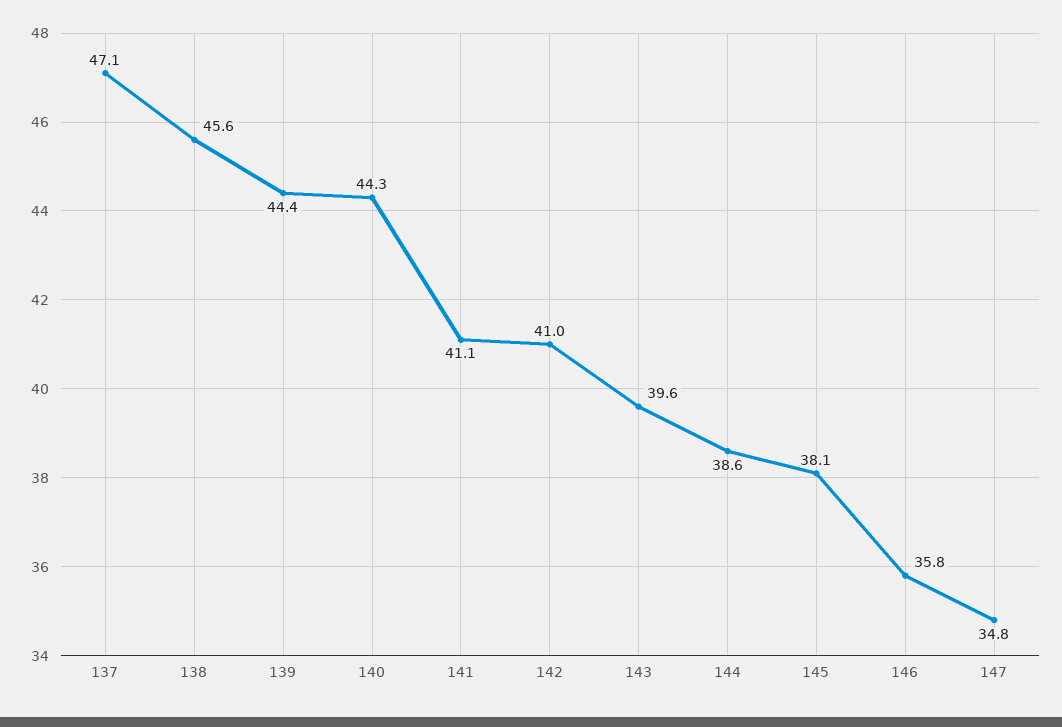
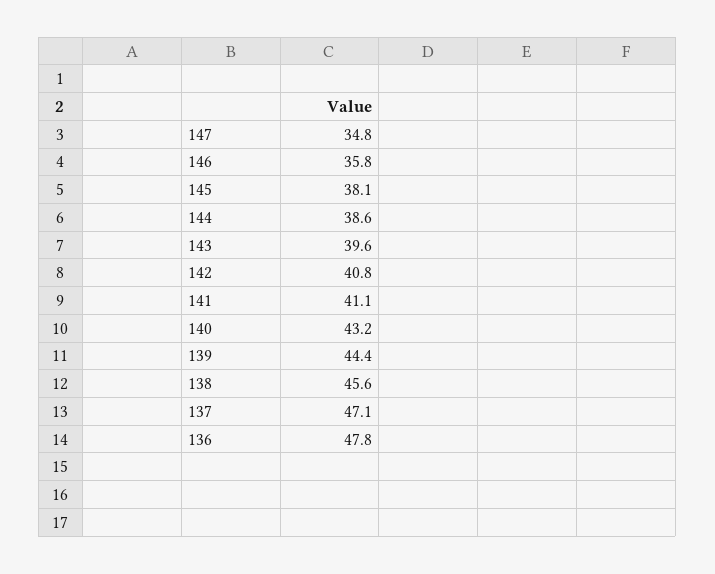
  {
    "137": 47.1,
    "138": 45.6,
    "139": 44.4,
-   "140": 44.3,
+   "140": 43.2,
    "141": 41.1,
-   "142": 41,
+   "142": 40.8,
    "143": 39.6,
    "144": 38.6,
    "145": 38.1,
    "146": 35.8,
-   "147": 34.8
+   "147": 34.8,
+   "136": 47.8
  }

